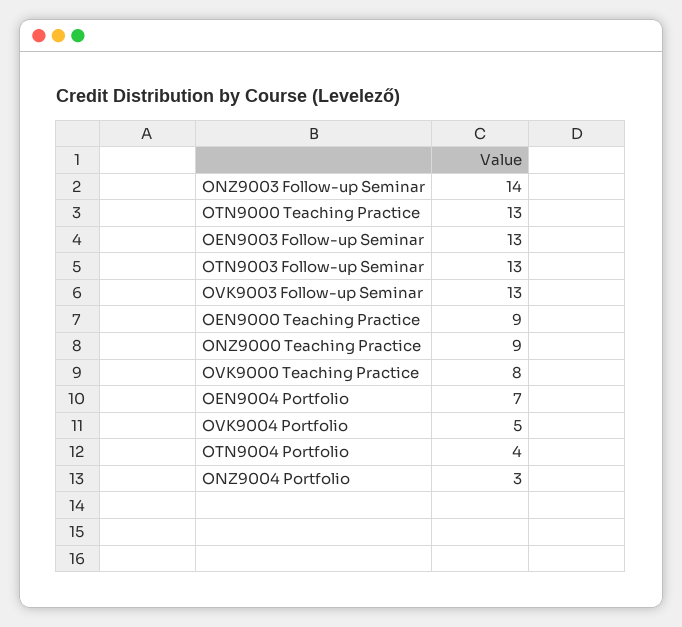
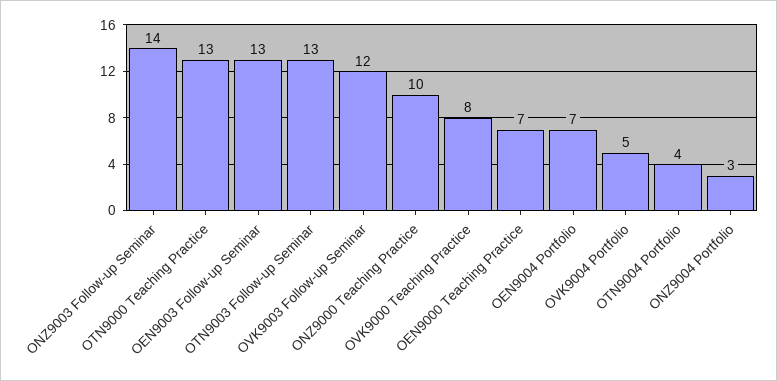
  {
    "ONZ9003 Follow-up Seminar": 14,
    "OTN9000 Teaching Practice": 13,
    "OEN9003 Follow-up Seminar": 13,
    "OTN9003 Follow-up Seminar": 13,
-   "OVK9003 Follow-up Seminar": 13,
+   "OVK9003 Follow-up Seminar": 12,
-   "OEN9000 Teaching Practice": 9,
+   "OEN9000 Teaching Practice": 7,
-   "ONZ9000 Teaching Practice": 9,
+   "ONZ9000 Teaching Practice": 10,
    "OVK9000 Teaching Practice": 8,
    "OEN9004 Portfolio": 7,
    "OVK9004 Portfolio": 5,
    "OTN9004 Portfolio": 4,
    "ONZ9004 Portfolio": 3
  }

